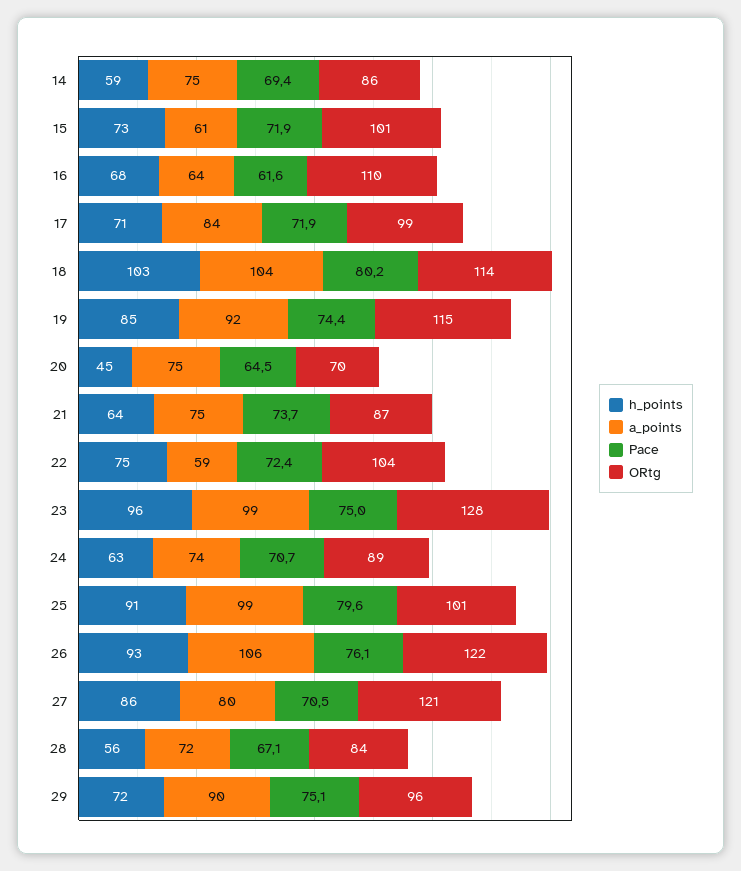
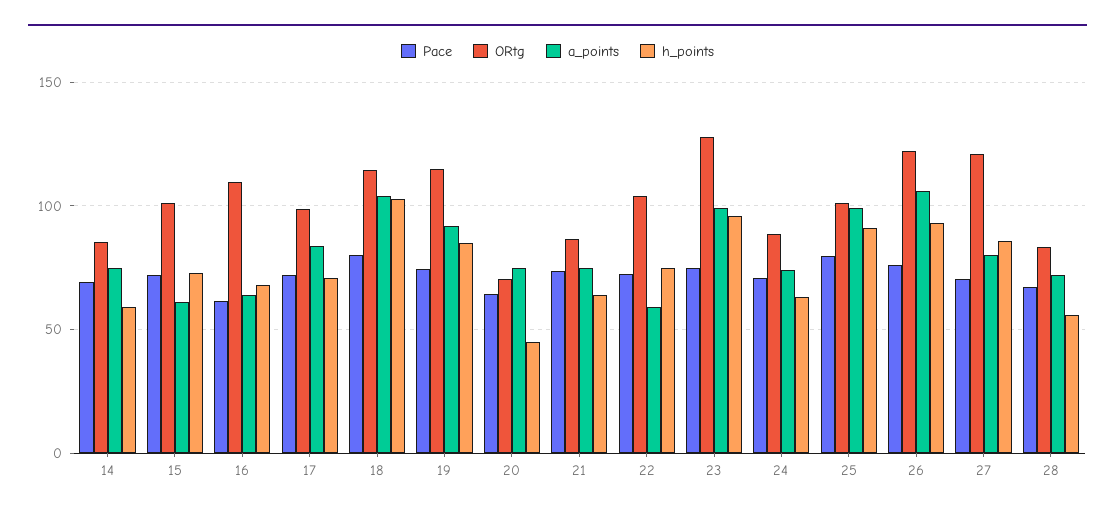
  {
    "h_points": {
      "14": 59,
      "15": 73,
      "16": 68,
      "17": 71,
      "18": 103,
      "19": 85,
      "20": 45,
      "21": 64,
      "22": 75,
      "23": 96,
      "24": 63,
      "25": 91,
      "26": 93,
      "27": 86,
-     "28": 56,
+     "28": 56
-     "29": 72
    },
    "a_points": {
      "14": 75,
      "15": 61,
      "16": 64,
      "17": 84,
      "18": 104,
      "19": 92,
      "20": 75,
      "21": 75,
      "22": 59,
      "23": 99,
      "24": 74,
      "25": 99,
      "26": 106,
      "27": 80,
-     "28": 72,
+     "28": 72
-     "29": 90
    },
    "Pace": {
      "14": 69.4,
      "15": 71.9,
      "16": 61.6,
      "17": 71.9,
      "18": 80.2,
      "19": 74.4,
      "20": 64.5,
      "21": 73.7,
      "22": 72.4,
      "23": 75,
      "24": 70.7,
      "25": 79.6,
      "26": 76.1,
      "27": 70.5,
-     "28": 67.1,
+     "28": 67.1
-     "29": 75.1
    },
    "ORtg": {
      "14": 86,
      "15": 101,
      "16": 110,
      "17": 99,
      "18": 114,
      "19": 115,
      "20": 70,
      "21": 87,
      "22": 104,
      "23": 128,
      "24": 89,
      "25": 101,
      "26": 122,
      "27": 121,
-     "28": 84,
+     "28": 84
-     "29": 96
    }
  }

